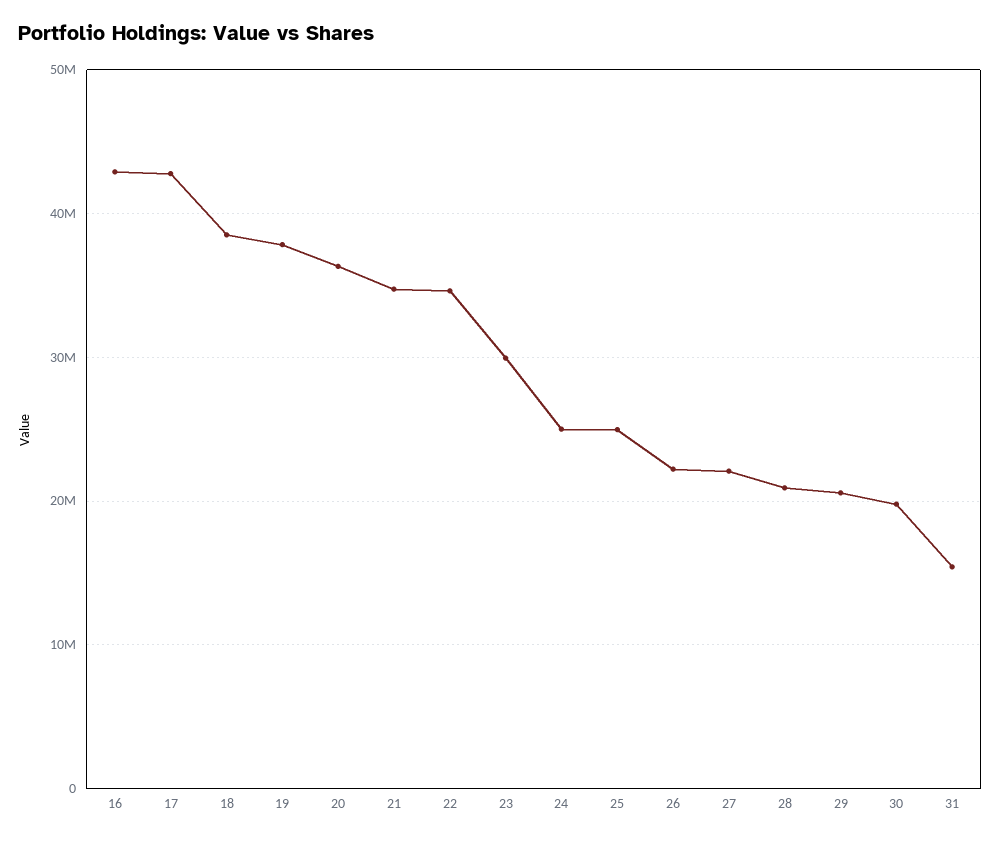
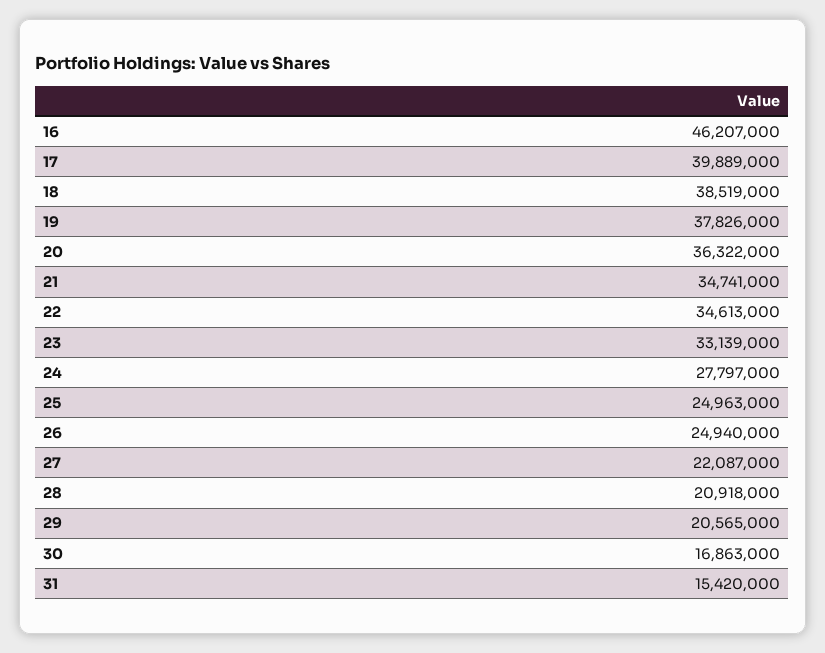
  {
-   "16": 43000000,
+   "16": 46207000,
-   "17": 43000000,
+   "17": 39889000,
    "18": 38519000,
    "19": 37826000,
    "20": 36322000,
    "21": 34741000,
    "22": 34613000,
-   "23": 30000000,
+   "23": 33139000,
-   "24": 25000000,
+   "24": 27797000,
    "25": 24963000,
-   "26": 22000000,
+   "26": 24940000,
    "27": 22087000,
    "28": 20918000,
    "29": 20565000,
-   "30": 20000000,
+   "30": 16863000,
    "31": 15420000
  }

